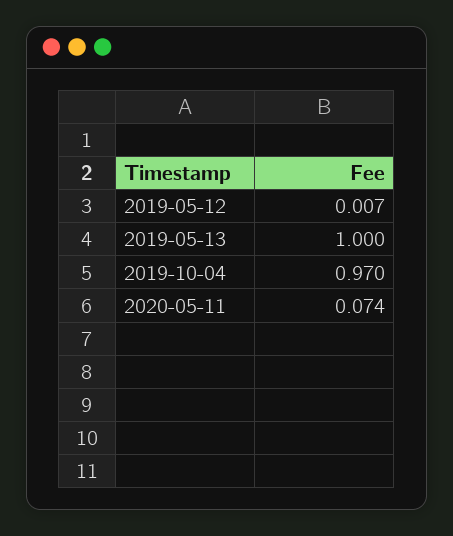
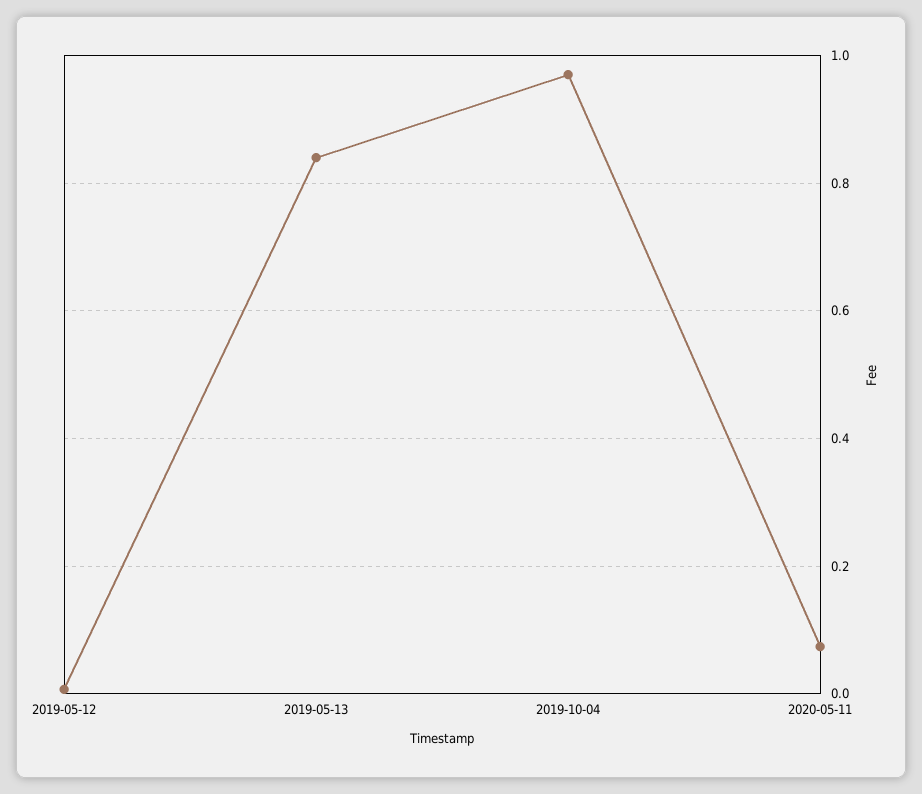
  {
    "2019-05-12": 0.007,
-   "2019-05-13": 1,
+   "2019-05-13": 0.84,
    "2019-10-04": 0.97,
    "2020-05-11": 0.074
  }

